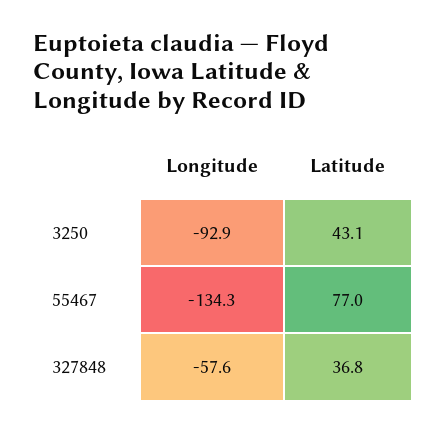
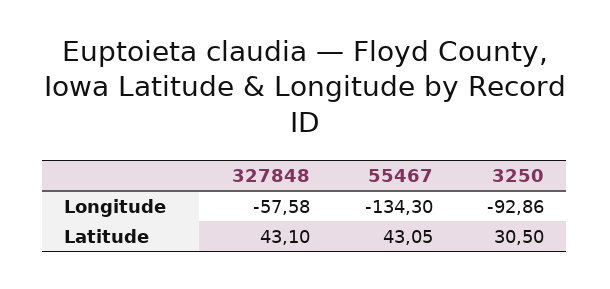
  {
    "Longitude": {
      "3250": -92.86,
      "55467": -134.3,
      "327848": -57.58
    },
    "Latitude": {
-     "3250": 43.1,
+     "3250": 30.5,
-     "55467": 77,
+     "55467": 43.05,
-     "327848": 36.8
+     "327848": 43.1
    }
  }

